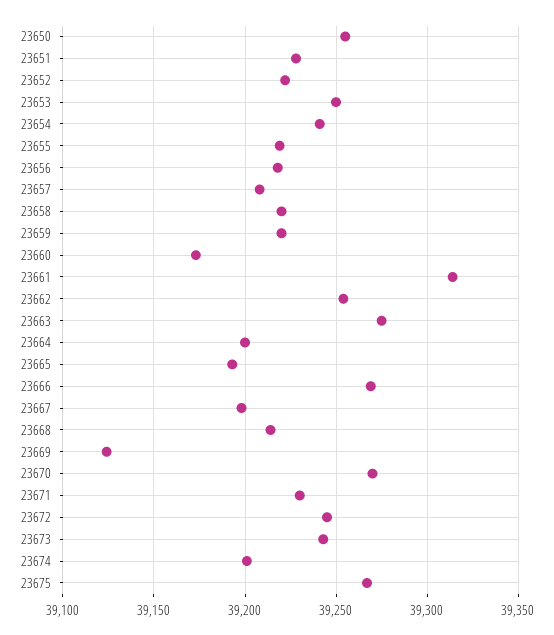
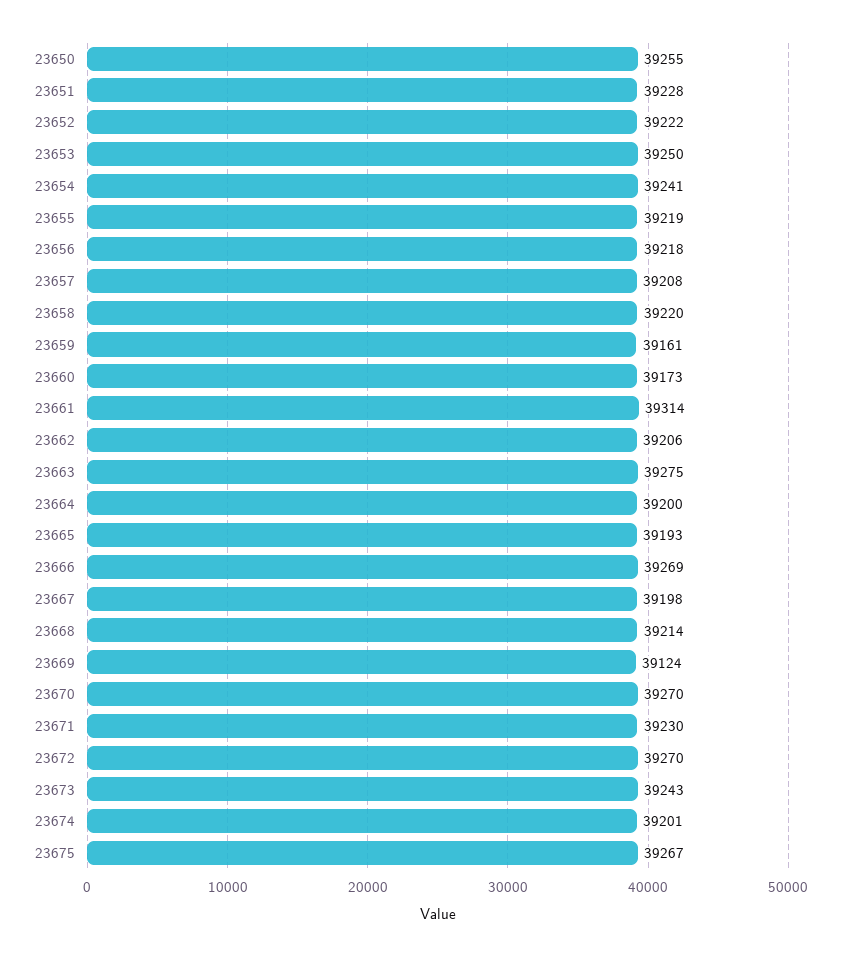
  {
    "23650": 39255,
    "23651": 39228,
    "23652": 39222,
    "23653": 39250,
    "23654": 39241,
    "23655": 39219,
    "23656": 39218,
    "23657": 39208,
    "23658": 39220,
-   "23659": 39220,
+   "23659": 39161,
    "23660": 39173,
    "23661": 39314,
-   "23662": 39255,
+   "23662": 39206,
    "23663": 39275,
    "23664": 39200,
    "23665": 39193,
    "23666": 39269,
    "23667": 39198,
    "23668": 39214,
    "23669": 39124,
    "23670": 39270,
    "23671": 39230,
-   "23672": 39245,
+   "23672": 39270,
    "23673": 39243,
    "23674": 39201,
    "23675": 39267
  }

